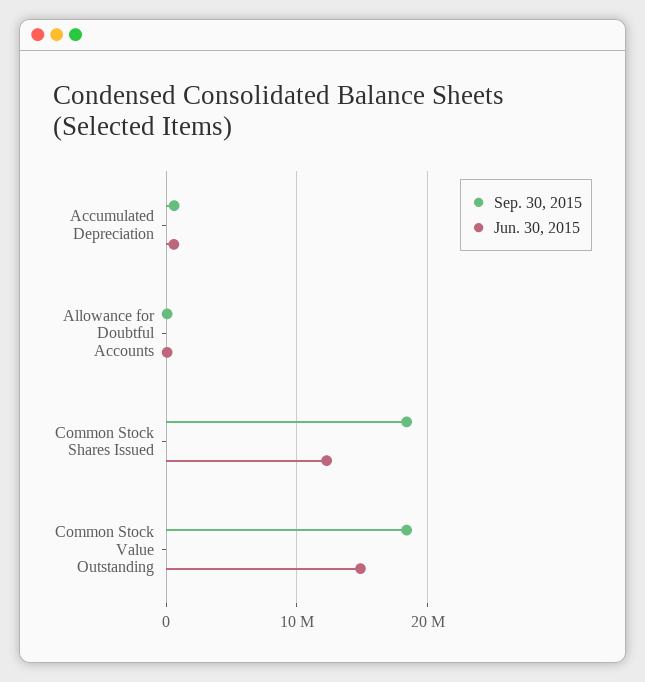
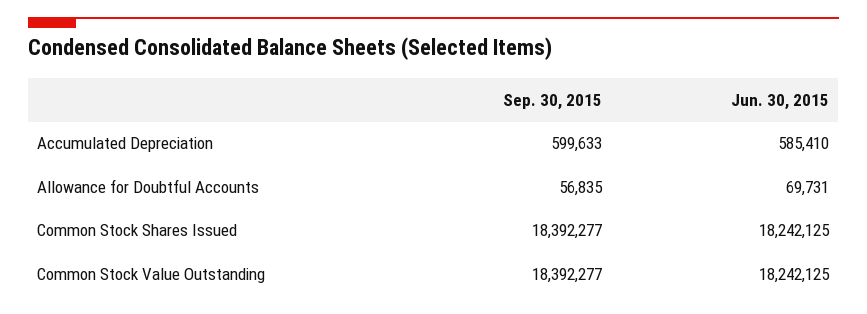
  {
    "Sep. 30, 2015": {
      "Accumulated Depreciation": 599633,
      "Allowance for Doubtful Accounts": 56835,
      "Common Stock Shares Issued": 18392277,
      "Common Stock Value Outstanding": 18392277
    },
    "Jun. 30, 2015": {
      "Accumulated Depreciation": 585410,
      "Allowance for Doubtful Accounts": 69731,
-     "Common Stock Shares Issued": 12000000,
+     "Common Stock Shares Issued": 18242125,
-     "Common Stock Value Outstanding": 15000000
+     "Common Stock Value Outstanding": 18242125
    }
  }

